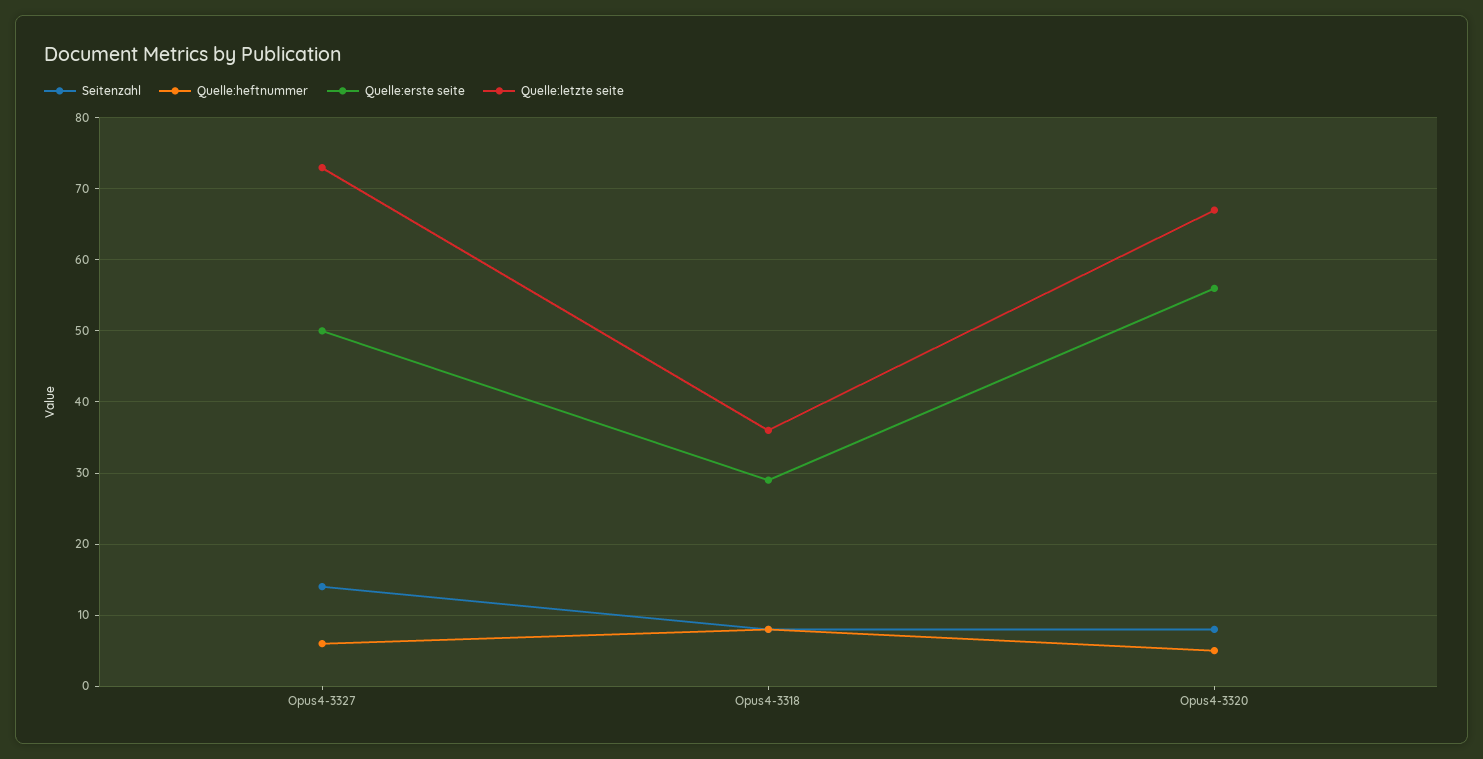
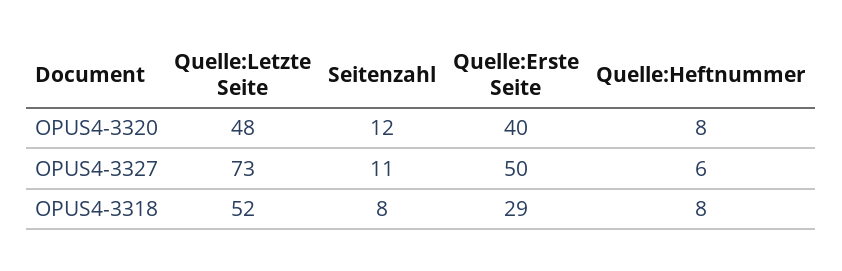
  {
    "Seitenzahl": {
-     "Opus4-3327": 14,
+     "Opus4-3327": 11,
      "Opus4-3318": 8,
-     "Opus4-3320": 8
+     "Opus4-3320": 12
    },
    "Quelle:heftnummer": {
      "Opus4-3327": 6,
      "Opus4-3318": 8,
-     "Opus4-3320": 5
+     "Opus4-3320": 8
    },
    "Quelle:erste seite": {
      "Opus4-3327": 50,
      "Opus4-3318": 29,
-     "Opus4-3320": 56
+     "Opus4-3320": 40
    },
    "Quelle:letzte seite": {
      "Opus4-3327": 73,
-     "Opus4-3318": 36,
+     "Opus4-3318": 52,
-     "Opus4-3320": 67
+     "Opus4-3320": 48
    }
  }

